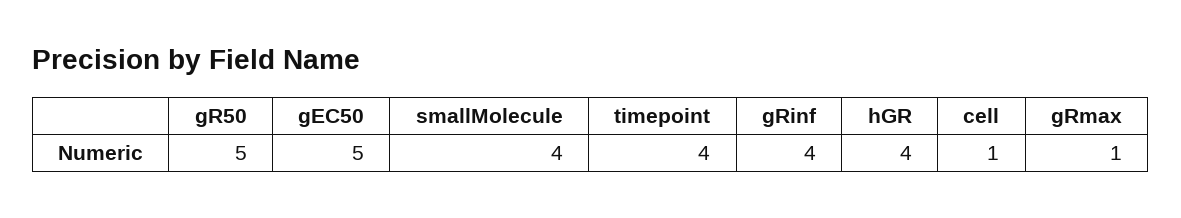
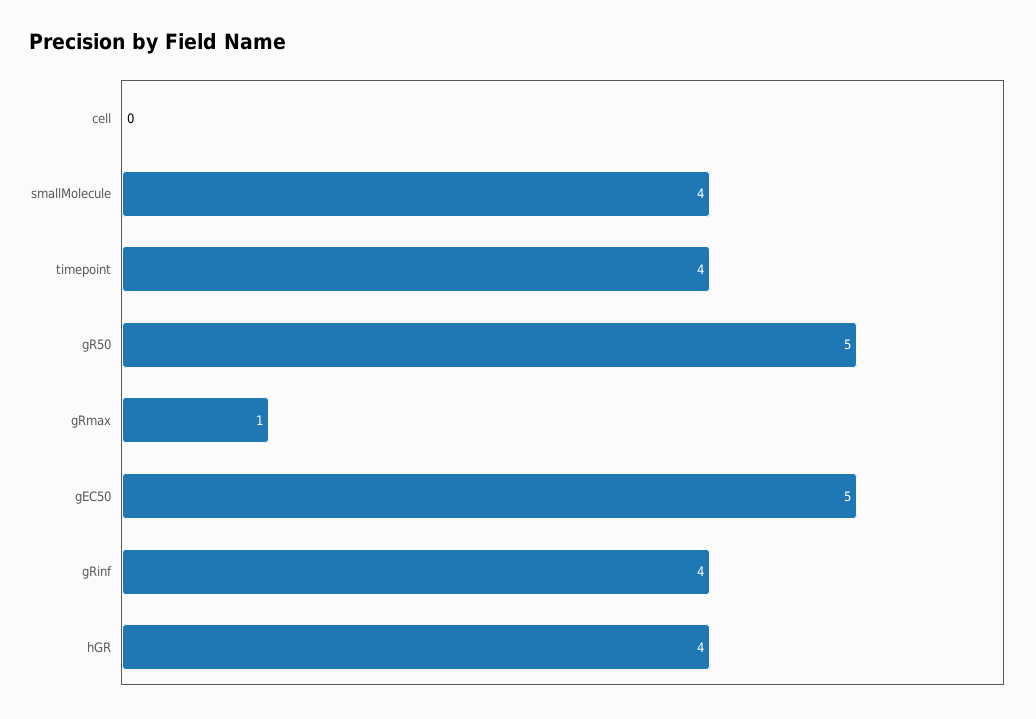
  {
    "gR50": 5,
    "gEC50": 5,
    "smallMolecule": 4,
    "timepoint": 4,
    "gRinf": 4,
    "hGR": 4,
-   "cell": 1,
+   "cell": 0,
    "gRmax": 1
  }

